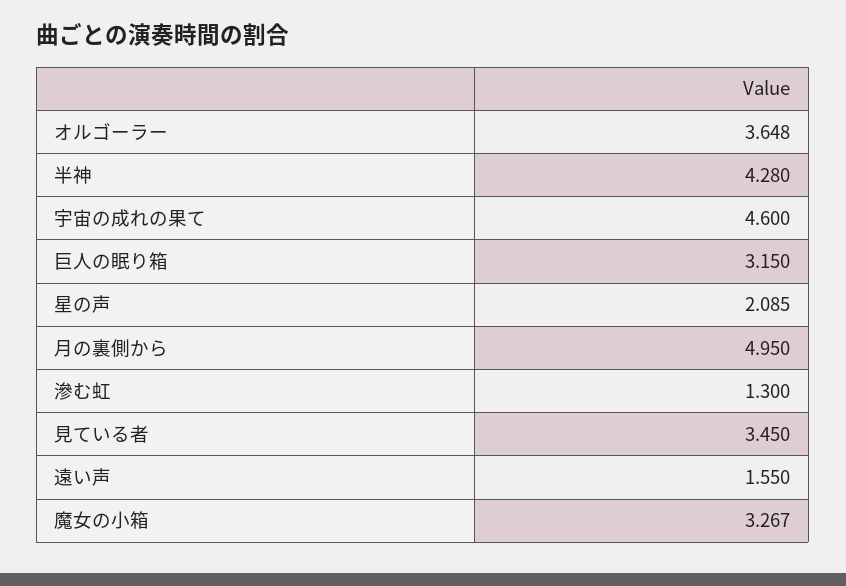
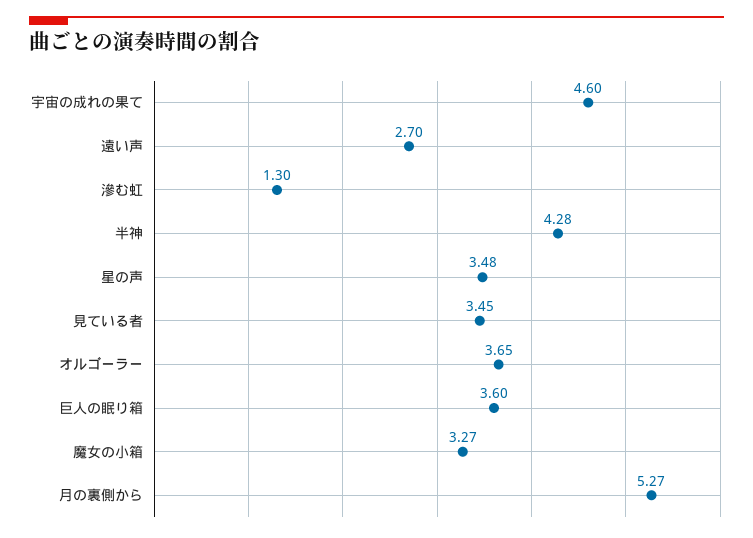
  {
    "オルゴーラー": 3.648,
    "半神": 4.28,
    "宇宙の成れの果て": 4.6,
-   "巨人の眠り箱": 3.15,
+   "巨人の眠り箱": 3.6,
-   "星の声": 2.085,
+   "星の声": 3.48,
-   "月の裏側から": 4.95,
+   "月の裏側から": 5.27,
    "滲む虹": 1.3,
    "見ている者": 3.45,
-   "遠い声": 1.55,
+   "遠い声": 2.7,
    "魔女の小箱": 3.267
  }

